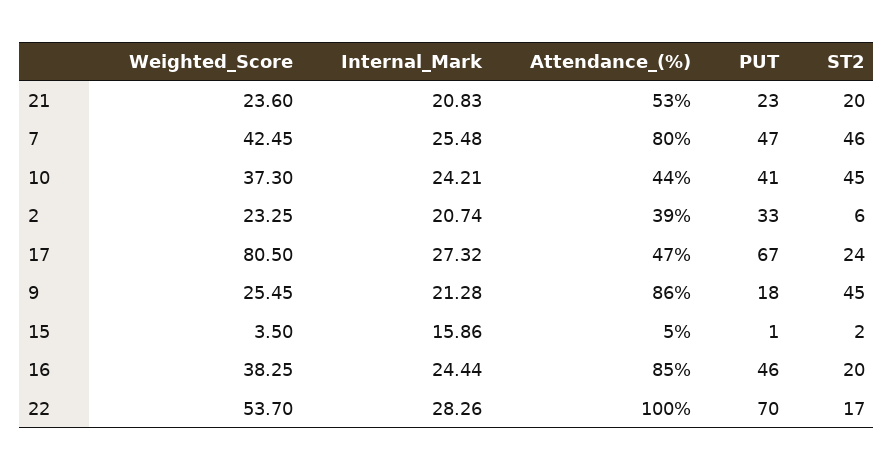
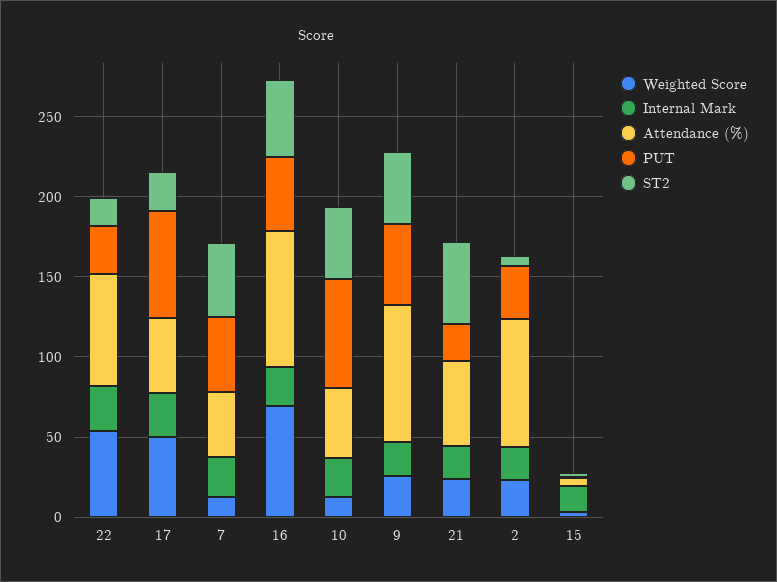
  {
    "Weighted_Score": {
      "21": 23.6,
-     "7": 42.45,
+     "7": 10,
-     "10": 37.3,
+     "10": 10,
      "2": 23.25,
-     "17": 80.5,
+     "17": 50,
      "9": 25.45,
      "15": 3.5,
-     "16": 38.25,
+     "16": 70,
      "22": 53.7
    },
    "Internal_Mark": {
      "21": 20.83,
      "7": 25.48,
      "10": 24.21,
      "2": 20.74,
      "17": 27.32,
      "9": 21.28,
      "15": 15.86,
      "16": 24.44,
      "22": 28.26
    },
    "Attendance_(%)": {
      "21": 53,
-     "7": 80,
+     "7": 40,
      "10": 44,
-     "2": 39,
+     "2": 80,
      "17": 47,
      "9": 86,
      "15": 5,
      "16": 85,
-     "22": 100
+     "22": 70
    },
    "PUT": {
      "21": 23,
      "7": 47,
-     "10": 41,
+     "10": 70,
      "2": 33,
      "17": 67,
-     "9": 18,
+     "9": 50,
      "15": 1,
      "16": 46,
-     "22": 70
+     "22": 30
    },
    "ST2": {
-     "21": 20,
+     "21": 50,
      "7": 46,
      "10": 45,
      "2": 6,
      "17": 24,
      "9": 45,
      "15": 2,
-     "16": 20,
+     "16": 50,
      "22": 17
    }
  }

